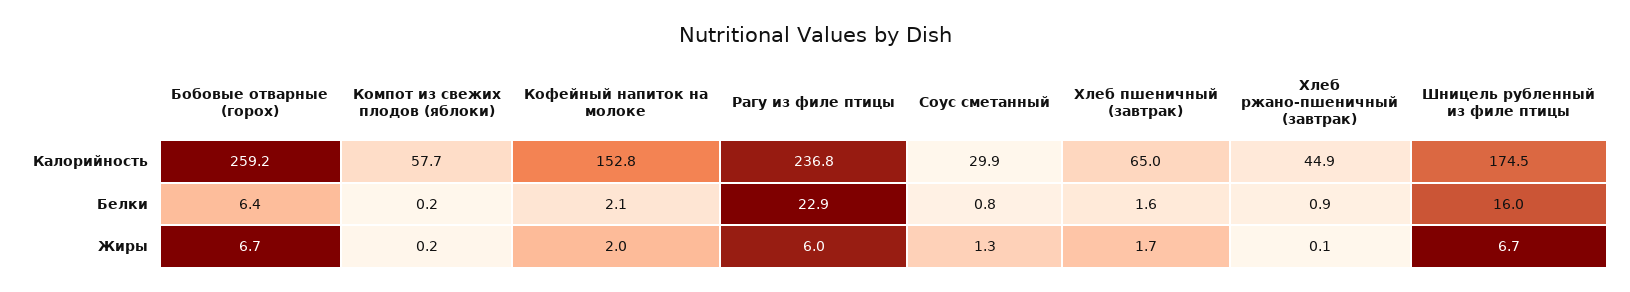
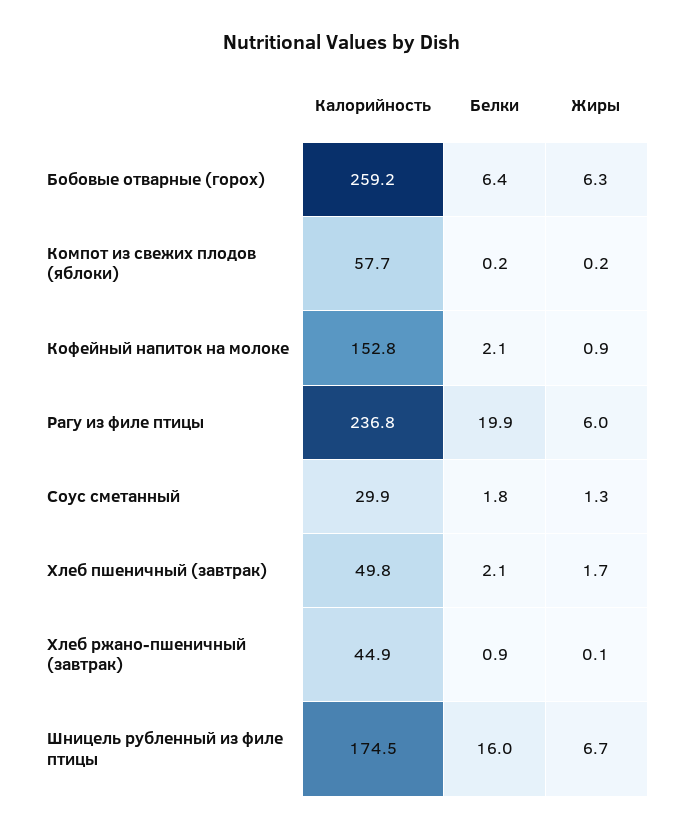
  {
    "Бобовые отварные (горох)": {
      "Калорийность": 259.2,
      "Белки": 6.4,
-     "Жиры": 6.7
+     "Жиры": 6.3
    },
    "Компот из свежих плодов (яблоки)": {
      "Калорийность": 57.7,
      "Белки": 0.2,
      "Жиры": 0.2
    },
    "Кофейный напиток на молоке": {
      "Калорийность": 152.8,
      "Белки": 2.1,
-     "Жиры": 2
+     "Жиры": 0.9
    },
    "Рагу из филе птицы": {
      "Калорийность": 236.8,
-     "Белки": 22.9,
+     "Белки": 19.9,
      "Жиры": 6
    },
    "Соус сметанный": {
      "Калорийность": 29.9,
-     "Белки": 0.8,
+     "Белки": 1.8,
      "Жиры": 1.3
    },
    "Хлеб пшеничный (завтрак)": {
-     "Калорийность": 65,
+     "Калорийность": 49.8,
-     "Белки": 1.6,
+     "Белки": 2.1,
      "Жиры": 1.7
    },
    "Хлеб ржано-пшеничный (завтрак)": {
      "Калорийность": 44.9,
      "Белки": 0.9,
      "Жиры": 0.1
    },
    "Шницель рубленный из филе птицы": {
      "Калорийность": 174.5,
      "Белки": 16,
      "Жиры": 6.7
    }
  }

